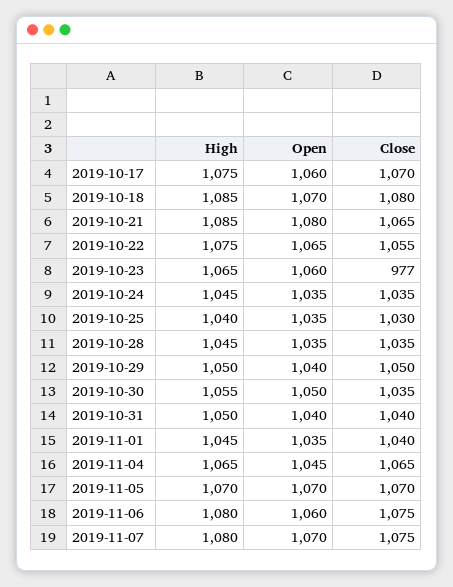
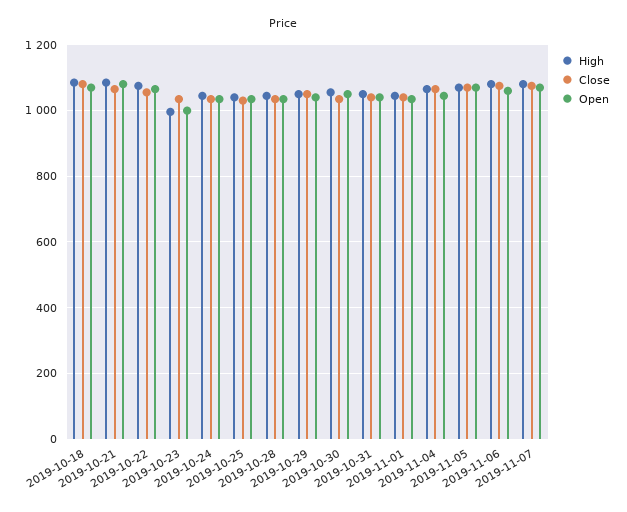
  {
    "High": {
-     "2019-10-17": 1075,
      "2019-10-18": 1085,
      "2019-10-21": 1085,
      "2019-10-22": 1075,
-     "2019-10-23": 1065,
+     "2019-10-23": 1000,
      "2019-10-24": 1045,
      "2019-10-25": 1040,
      "2019-10-28": 1045,
      "2019-10-29": 1050,
      "2019-10-30": 1055,
      "2019-10-31": 1050,
      "2019-11-01": 1045,
      "2019-11-04": 1065,
      "2019-11-05": 1070,
      "2019-11-06": 1080,
      "2019-11-07": 1080
    },
    "Open": {
-     "2019-10-17": 1060,
      "2019-10-18": 1070,
      "2019-10-21": 1080,
      "2019-10-22": 1065,
-     "2019-10-23": 1060,
+     "2019-10-23": 1000,
      "2019-10-24": 1035,
      "2019-10-25": 1035,
      "2019-10-28": 1035,
      "2019-10-29": 1040,
      "2019-10-30": 1050,
      "2019-10-31": 1040,
      "2019-11-01": 1035,
      "2019-11-04": 1045,
      "2019-11-05": 1070,
      "2019-11-06": 1060,
      "2019-11-07": 1070
    },
    "Close": {
-     "2019-10-17": 1070,
      "2019-10-18": 1080,
      "2019-10-21": 1065,
      "2019-10-22": 1055,
-     "2019-10-23": 977,
+     "2019-10-23": 1040,
      "2019-10-24": 1035,
      "2019-10-25": 1030,
      "2019-10-28": 1035,
      "2019-10-29": 1050,
      "2019-10-30": 1035,
      "2019-10-31": 1040,
      "2019-11-01": 1040,
      "2019-11-04": 1065,
      "2019-11-05": 1070,
      "2019-11-06": 1075,
      "2019-11-07": 1075
    }
  }

